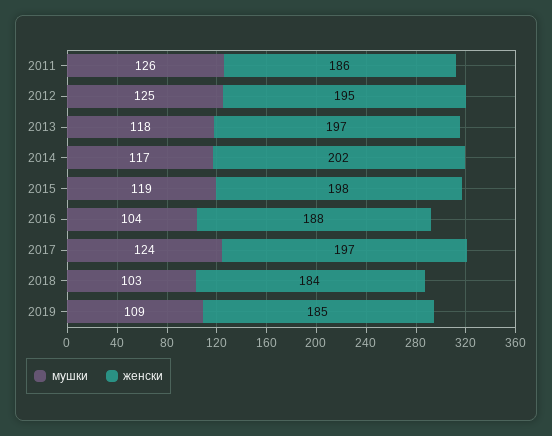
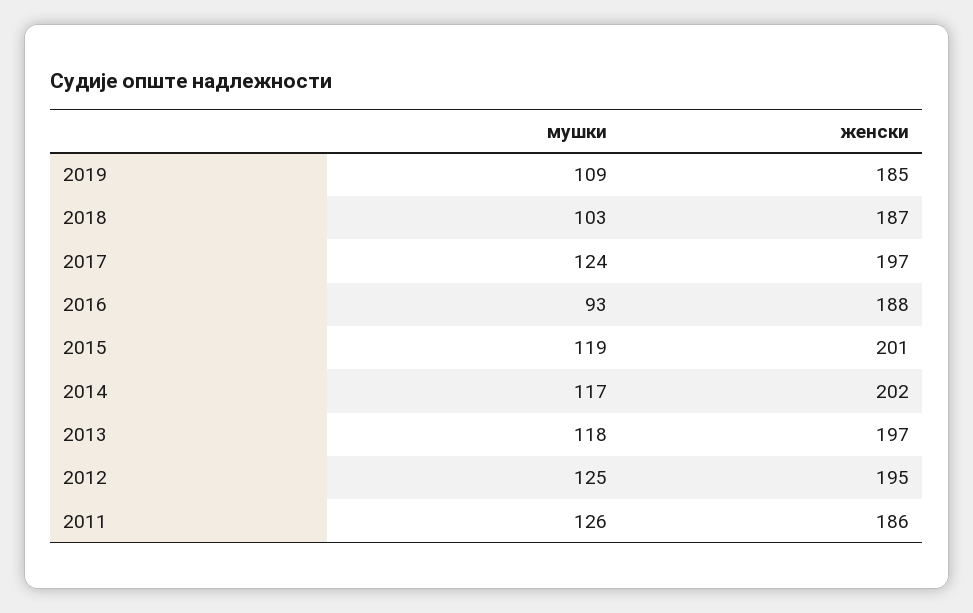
  {
    "мушки": {
      "2011": 126,
      "2012": 125,
      "2013": 118,
      "2014": 117,
      "2015": 119,
-     "2016": 104,
+     "2016": 93,
      "2017": 124,
      "2018": 103,
      "2019": 109
    },
    "женски": {
      "2011": 186,
      "2012": 195,
      "2013": 197,
      "2014": 202,
-     "2015": 198,
+     "2015": 201,
      "2016": 188,
      "2017": 197,
-     "2018": 184,
+     "2018": 187,
      "2019": 185
    }
  }

